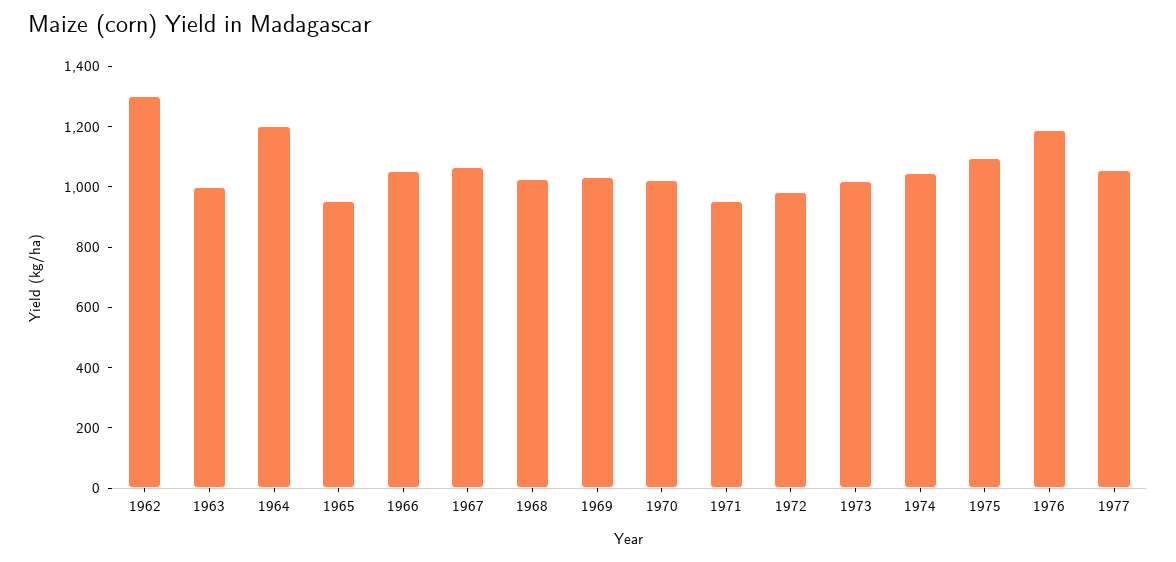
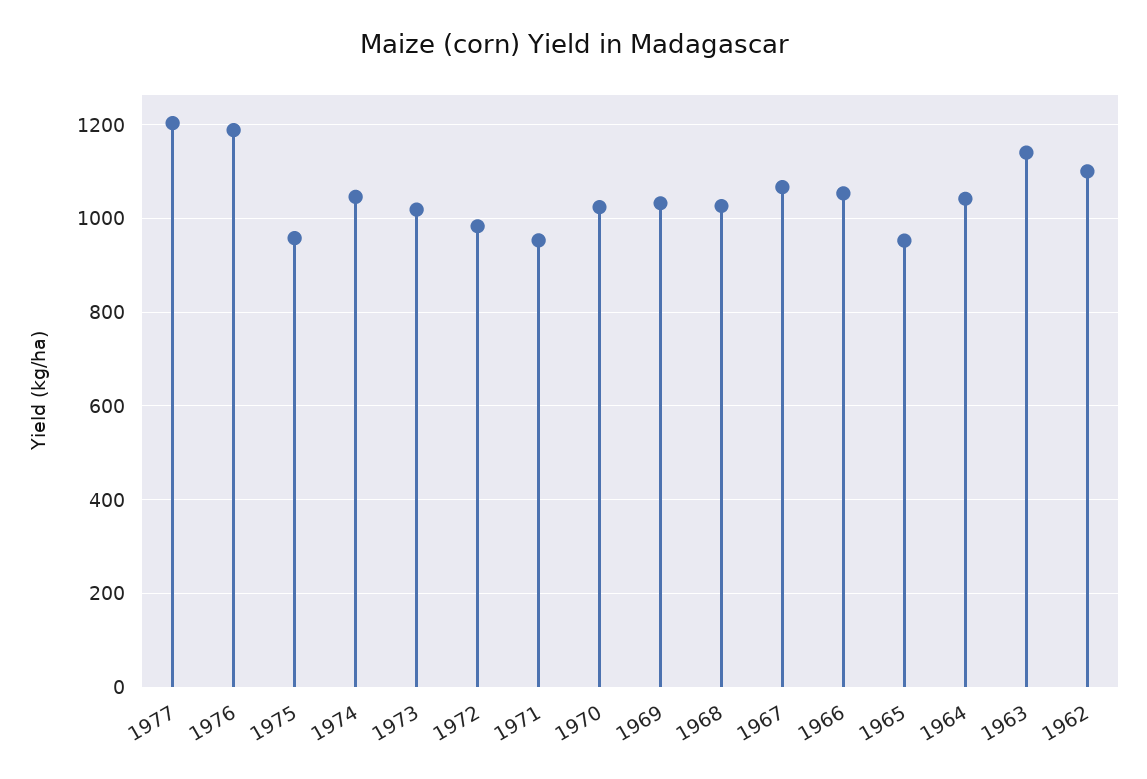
  {
-   "1962": 1300,
+   "1962": 1100,
-   "1963": 1000,
+   "1963": 1140,
-   "1964": 1200,
+   "1964": 1040,
    "1965": 960,
    "1966": 1060,
    "1967": 1060,
    "1968": 1020,
    "1969": 1040,
    "1970": 1020,
    "1971": 960,
    "1972": 980,
    "1973": 1020,
    "1974": 1040,
-   "1975": 1100,
+   "1975": 960,
    "1976": 1180,
-   "1977": 1050
+   "1977": 1200
  }

